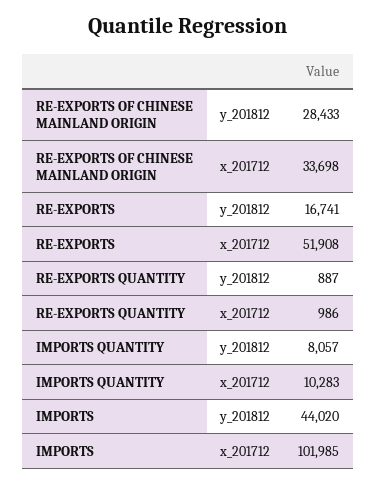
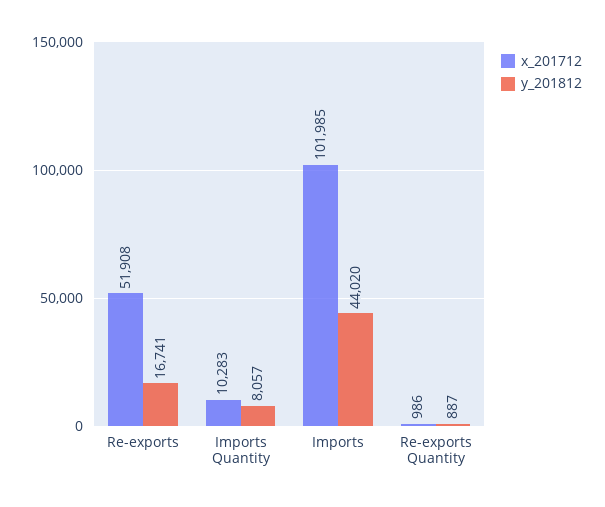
  {
    "y_201812": {
-     "RE-EXPORTS OF CHINESE MAINLAND ORIGIN": 28433,
      "RE-EXPORTS": 16741,
      "RE-EXPORTS QUANTITY": 887,
      "IMPORTS QUANTITY": 8057,
      "IMPORTS": 44020
    },
    "x_201712": {
-     "RE-EXPORTS OF CHINESE MAINLAND ORIGIN": 33698,
      "RE-EXPORTS": 51908,
      "RE-EXPORTS QUANTITY": 986,
      "IMPORTS QUANTITY": 10283,
      "IMPORTS": 101985
    }
  }

